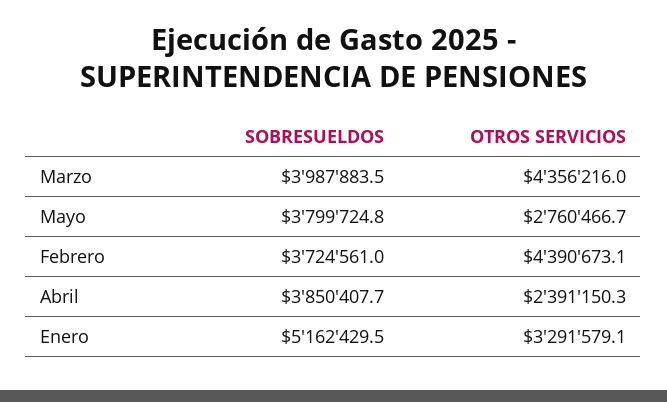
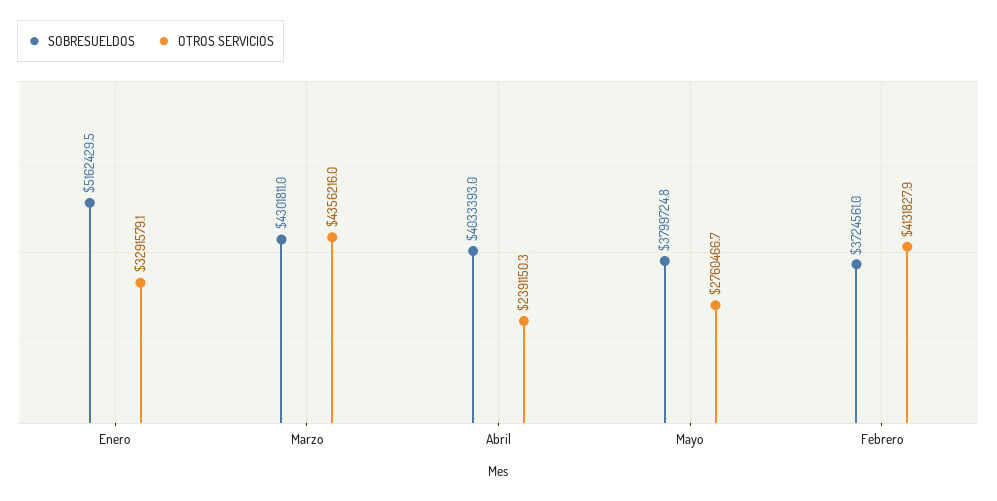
  {
    "SOBRESUELDOS": {
-     "Marzo": 3987883.5,
+     "Marzo": 4301811,
      "Mayo": 3799724.8,
      "Febrero": 3724561,
-     "Abril": 3850407.7,
+     "Abril": 4033393,
      "Enero": 5162429.5
    },
    "OTROS SERVICIOS": {
      "Marzo": 4356216,
      "Mayo": 2760466.7,
-     "Febrero": 4390673.1,
+     "Febrero": 4131827.9,
      "Abril": 2391150.3,
      "Enero": 3291579.1
    }
  }

